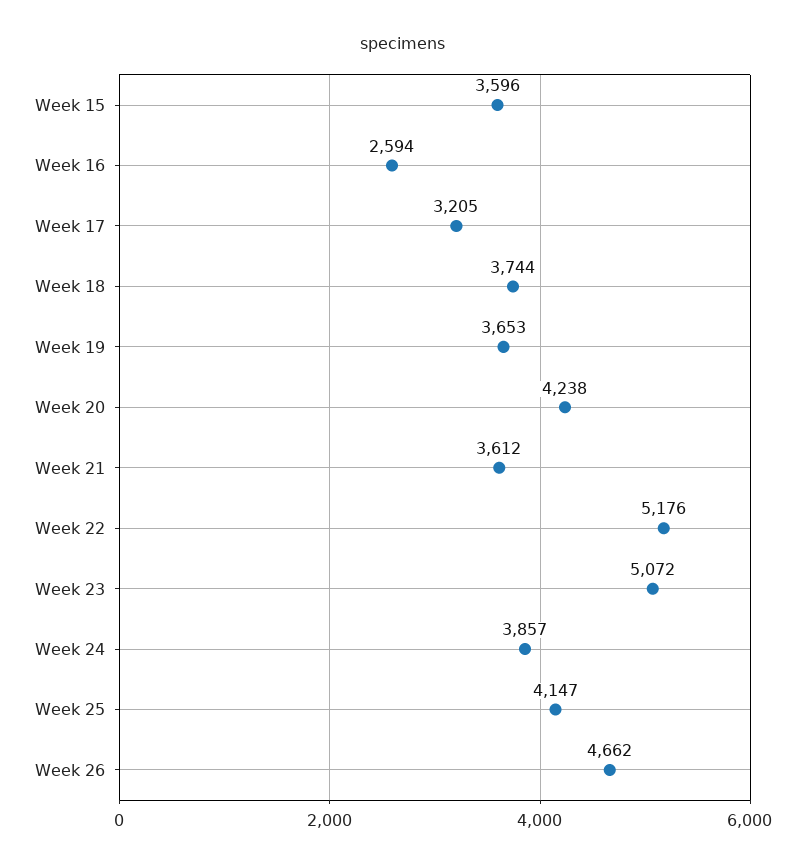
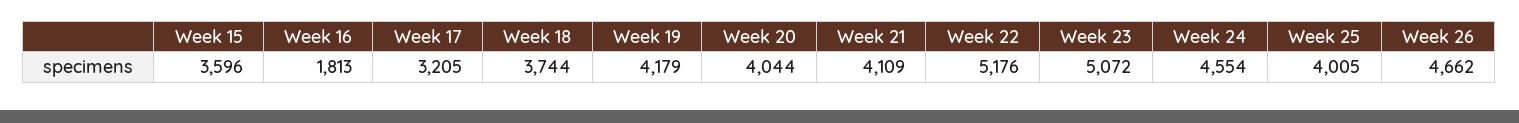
  {
    "Week 15": 3596,
-   "Week 16": 2594,
+   "Week 16": 1813,
    "Week 17": 3205,
    "Week 18": 3744,
-   "Week 19": 3653,
+   "Week 19": 4179,
-   "Week 20": 4238,
+   "Week 20": 4044,
-   "Week 21": 3612,
+   "Week 21": 4109,
    "Week 22": 5176,
    "Week 23": 5072,
-   "Week 24": 3857,
+   "Week 24": 4554,
-   "Week 25": 4147,
+   "Week 25": 4005,
    "Week 26": 4662
  }

